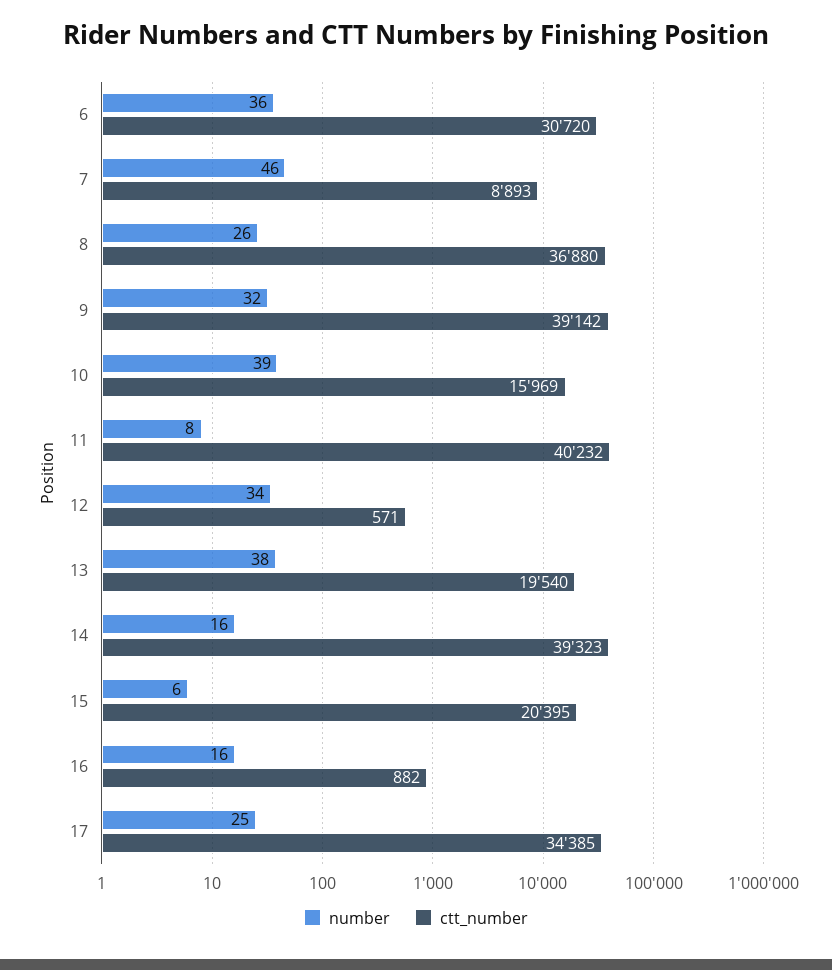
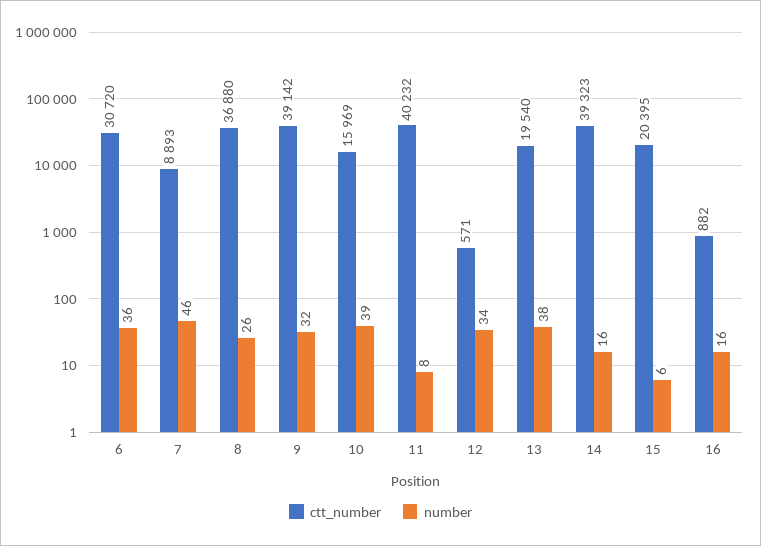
  {
    "number": {
      "6": 36,
      "7": 46,
      "8": 26,
      "9": 32,
      "10": 39,
      "11": 8,
      "12": 34,
      "13": 38,
      "14": 16,
      "15": 6,
-     "16": 16,
+     "16": 16
-     "17": 25
    },
    "ctt_number": {
      "6": 30720,
      "7": 8893,
      "8": 36880,
      "9": 39142,
      "10": 15969,
      "11": 40232,
      "12": 571,
      "13": 19540,
      "14": 39323,
      "15": 20395,
-     "16": 882,
+     "16": 882
-     "17": 34385
    }
  }

